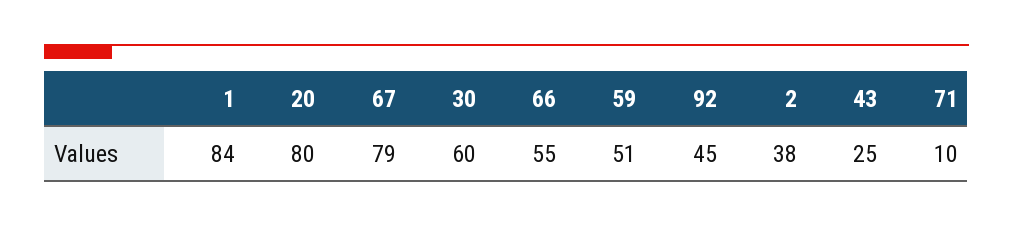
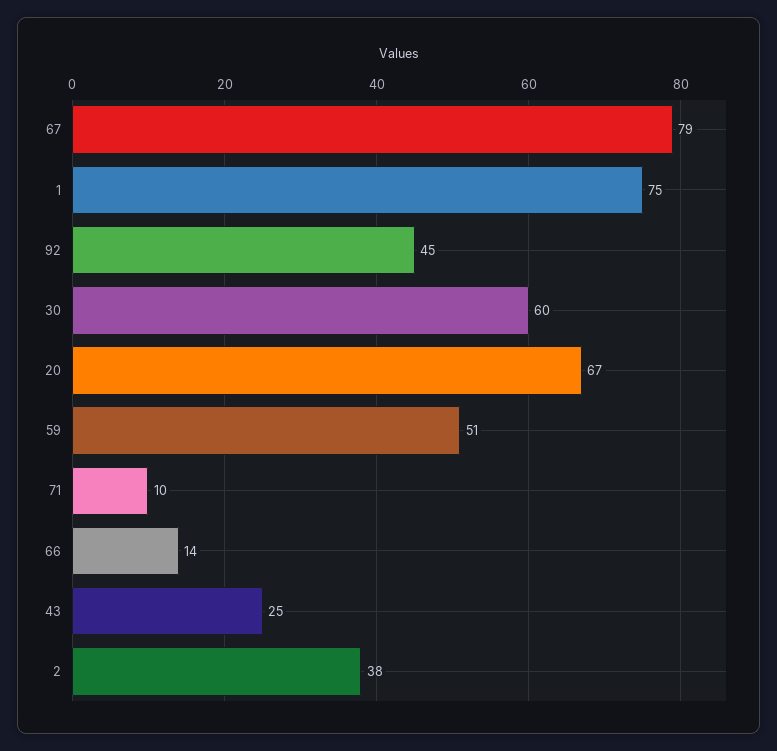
  {
-   "1": 84,
+   "1": 75,
-   "20": 80,
+   "20": 67,
    "67": 79,
    "30": 60,
-   "66": 55,
+   "66": 14,
    "59": 51,
    "92": 45,
    "2": 38,
    "43": 25,
    "71": 10
  }

